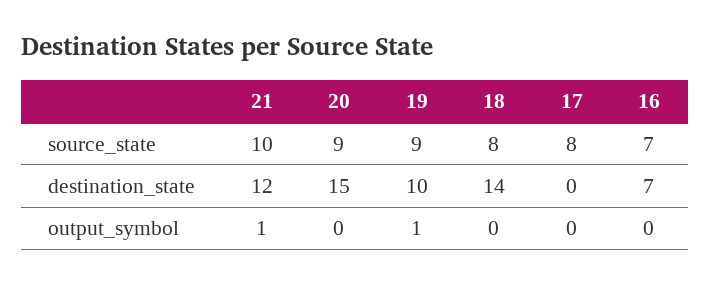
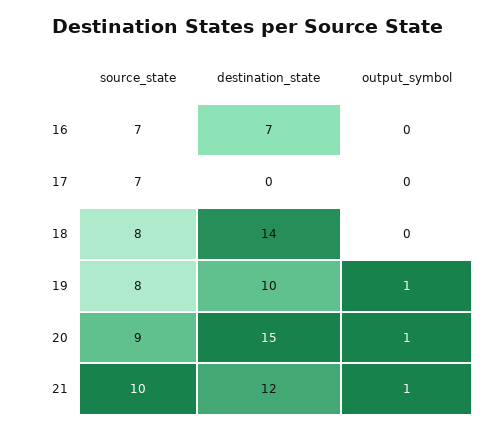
  {
    "21": {
      "source_state": 10,
      "destination_state": 12,
      "output_symbol": 1
    },
    "20": {
      "source_state": 9,
      "destination_state": 15,
-     "output_symbol": 0
+     "output_symbol": 1
    },
    "19": {
-     "source_state": 9,
+     "source_state": 8,
      "destination_state": 10,
      "output_symbol": 1
    },
    "18": {
      "source_state": 8,
      "destination_state": 14,
      "output_symbol": 0
    },
    "17": {
-     "source_state": 8,
+     "source_state": 7,
      "destination_state": 0,
      "output_symbol": 0
    },
    "16": {
      "source_state": 7,
      "destination_state": 7,
      "output_symbol": 0
    }
  }

